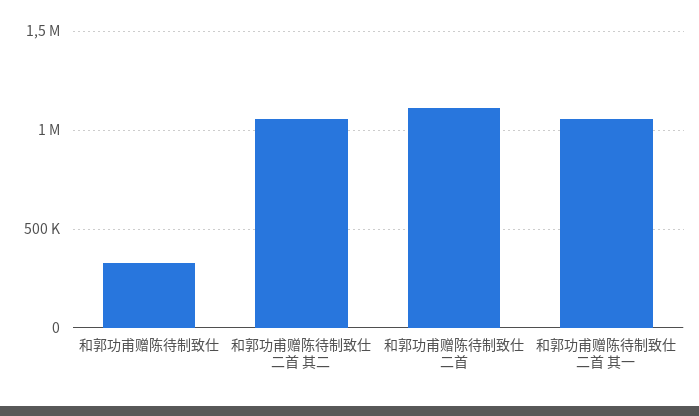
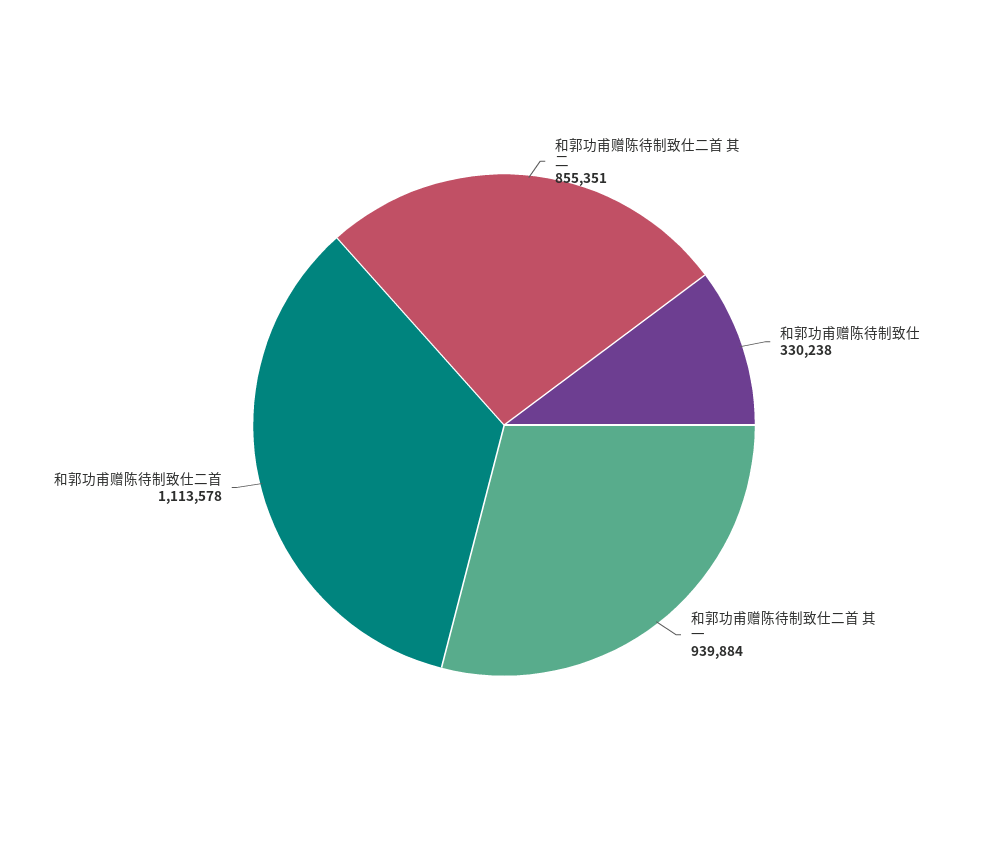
  {
    "和郭功甫赠陈待制致仕": 330238,
-   "和郭功甫赠陈待制致仕二首 其二": 1050000,
+   "和郭功甫赠陈待制致仕二首 其二": 855351,
    "和郭功甫赠陈待制致仕二首": 1113578,
-   "和郭功甫赠陈待制致仕二首 其一": 1050000
+   "和郭功甫赠陈待制致仕二首 其一": 939884
  }

